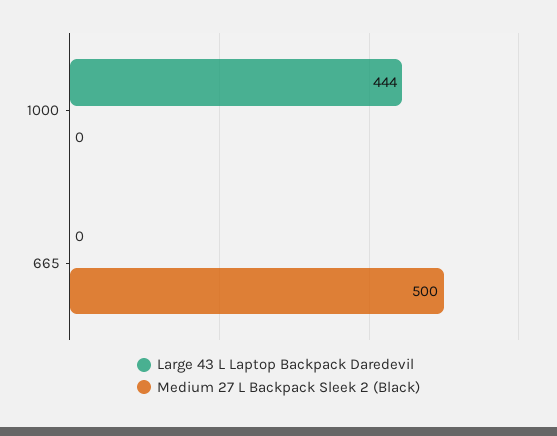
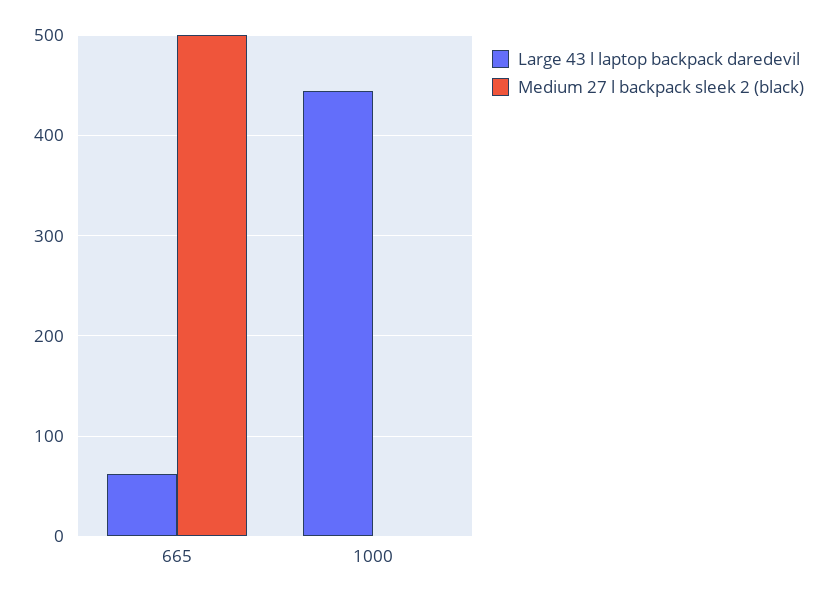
  {
    "Large 43 L Laptop Backpack Daredevil": {
      "1000": 444,
-     "665": 0
+     "665": 60
    },
    "Medium 27 L Backpack Sleek 2 (Black)": {
      "1000": 0,
      "665": 500
    }
  }

